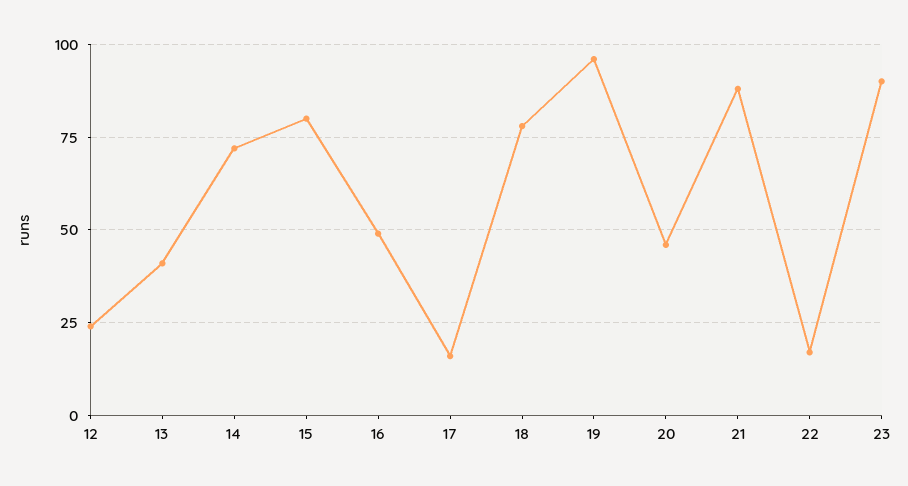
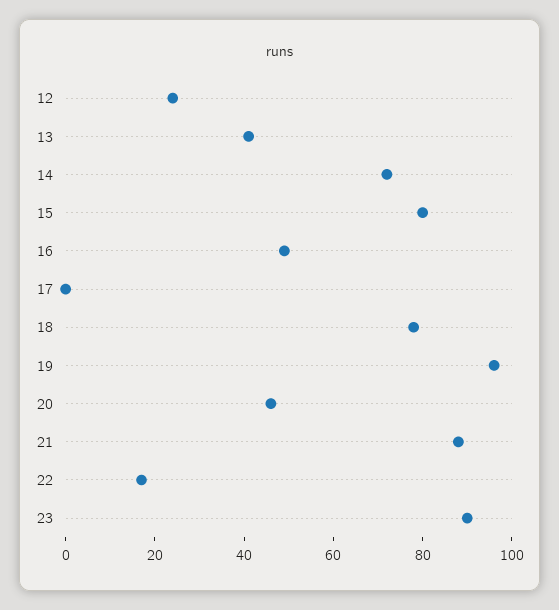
  {
    "12": 25,
    "13": 40,
    "14": 70,
    "15": 80,
    "16": 50,
-   "17": 15,
+   "17": 0,
    "18": 80,
    "19": 95,
    "20": 45,
    "21": 90,
    "22": 15,
    "23": 90
  }

